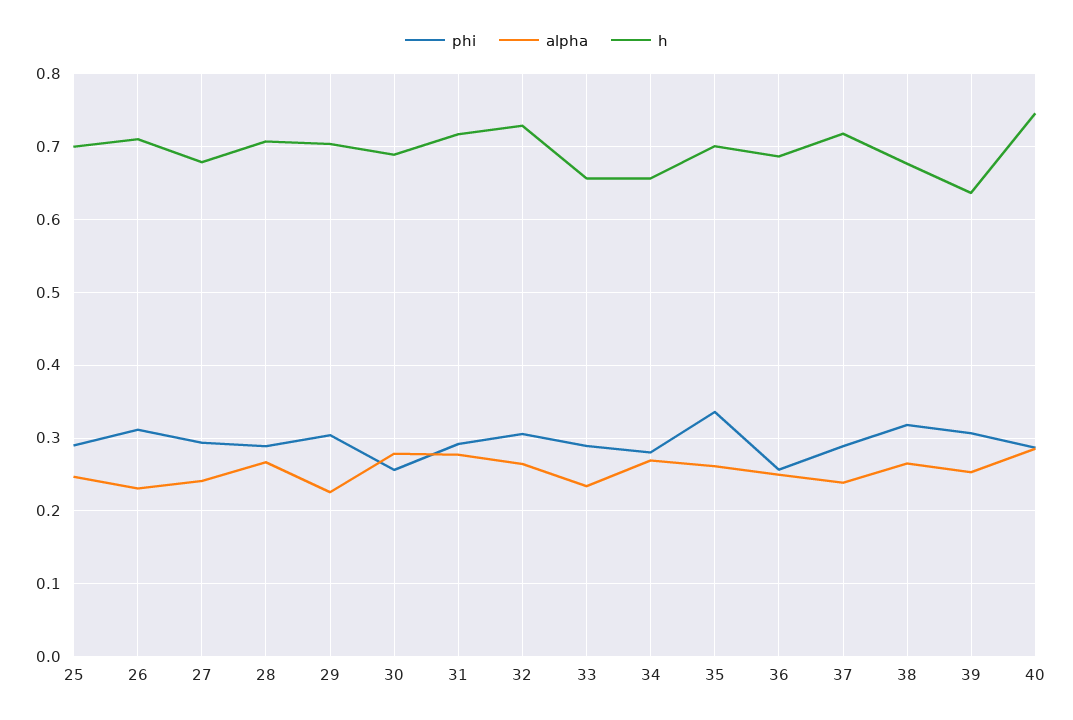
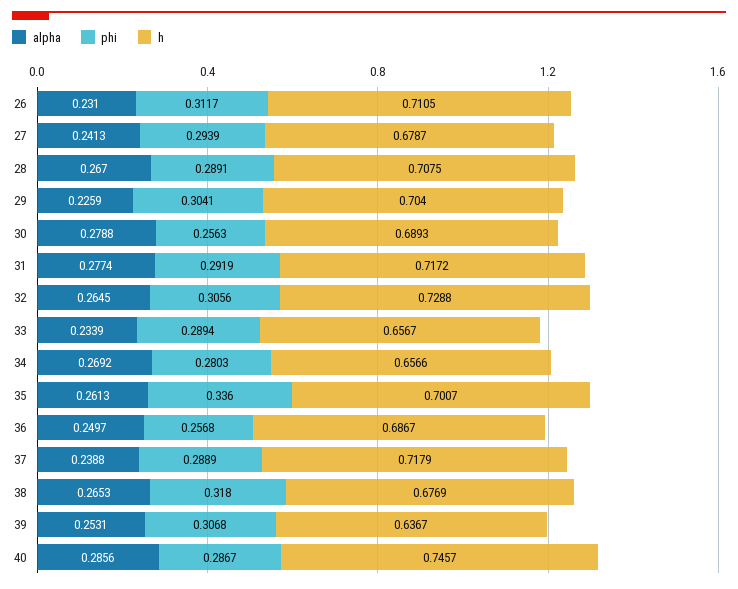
  {
    "phi": {
-     "25": 0.29,
      "26": 0.3117,
      "27": 0.2939,
      "28": 0.2891,
      "29": 0.3041,
      "30": 0.2563,
      "31": 0.2919,
      "32": 0.3056,
      "33": 0.2894,
      "34": 0.2803,
      "35": 0.336,
      "36": 0.2568,
      "37": 0.2889,
      "38": 0.318,
      "39": 0.3068,
      "40": 0.2867
    },
    "alpha": {
-     "25": 0.25,
      "26": 0.231,
      "27": 0.2413,
      "28": 0.267,
      "29": 0.2259,
      "30": 0.2788,
      "31": 0.2774,
      "32": 0.2645,
      "33": 0.2339,
      "34": 0.2692,
      "35": 0.2613,
      "36": 0.2497,
      "37": 0.2388,
      "38": 0.2653,
      "39": 0.2531,
      "40": 0.2856
    },
    "h": {
-     "25": 0.7,
      "26": 0.7105,
      "27": 0.6787,
      "28": 0.7075,
      "29": 0.704,
      "30": 0.6893,
      "31": 0.7172,
      "32": 0.7288,
      "33": 0.6567,
      "34": 0.6566,
      "35": 0.7007,
      "36": 0.6867,
      "37": 0.7179,
      "38": 0.6769,
      "39": 0.6367,
      "40": 0.7457
    }
  }

